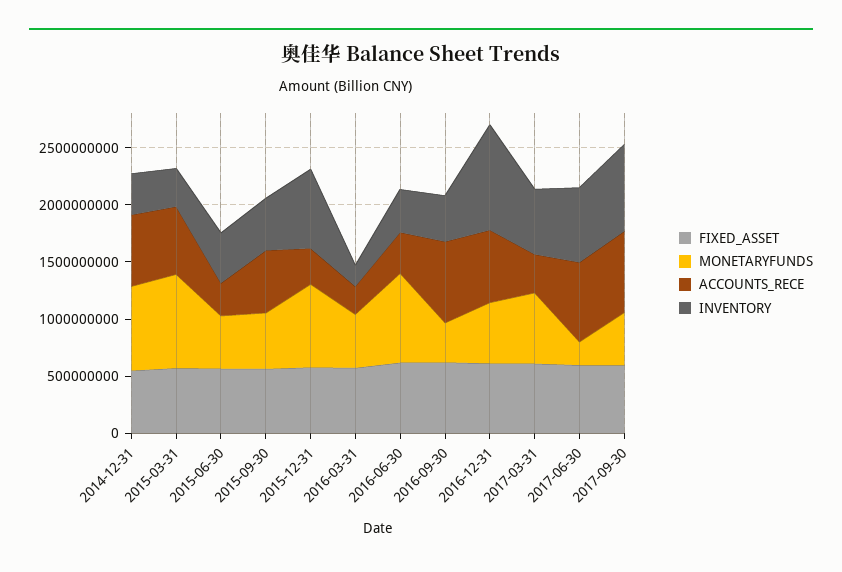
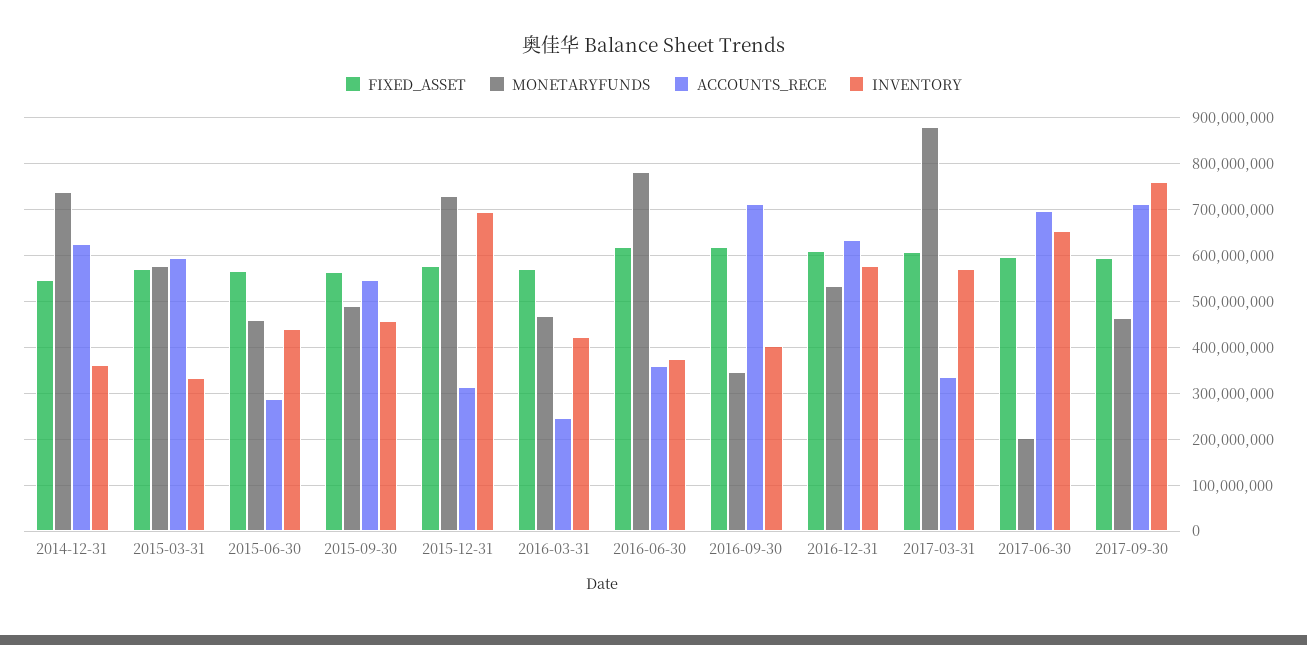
  {
    "FIXED_ASSET": {
      "2014-12-31": 540000000,
      "2015-03-31": 580000000,
      "2015-06-30": 560000000,
      "2015-09-30": 560000000,
      "2015-12-31": 580000000,
      "2016-03-31": 580000000,
      "2016-06-30": 620000000,
      "2016-09-30": 620000000,
      "2016-12-31": 620000000,
      "2017-03-31": 600000000,
      "2017-06-30": 600000000,
      "2017-09-30": 600000000
    },
    "MONETARYFUNDS": {
      "2014-12-31": 740000000,
-     "2015-03-31": 800000000,
+     "2015-03-31": 580000000,
      "2015-06-30": 460000000,
      "2015-09-30": 500000000,
      "2015-12-31": 720000000,
      "2016-03-31": 460000000,
      "2016-06-30": 780000000,
      "2016-09-30": 340000000,
      "2016-12-31": 540000000,
-     "2017-03-31": 600000000,
+     "2017-03-31": 880000000,
      "2017-06-30": 200000000,
      "2017-09-30": 460000000
    },
    "ACCOUNTS_RECE": {
      "2014-12-31": 620000000,
      "2015-03-31": 600000000,
      "2015-06-30": 280000000,
      "2015-09-30": 540000000,
      "2015-12-31": 320000000,
      "2016-03-31": 240000000,
      "2016-06-30": 360000000,
      "2016-09-30": 720000000,
      "2016-12-31": 640000000,
      "2017-03-31": 340000000,
      "2017-06-30": 700000000,
      "2017-09-30": 720000000
    },
    "INVENTORY": {
      "2014-12-31": 360000000,
      "2015-03-31": 340000000,
      "2015-06-30": 440000000,
      "2015-09-30": 460000000,
      "2015-12-31": 700000000,
-     "2016-03-31": 200000000,
+     "2016-03-31": 420000000,
      "2016-06-30": 380000000,
      "2016-09-30": 400000000,
-     "2016-12-31": 900000000,
+     "2016-12-31": 580000000,
      "2017-03-31": 580000000,
      "2017-06-30": 660000000,
      "2017-09-30": 760000000
    }
  }

